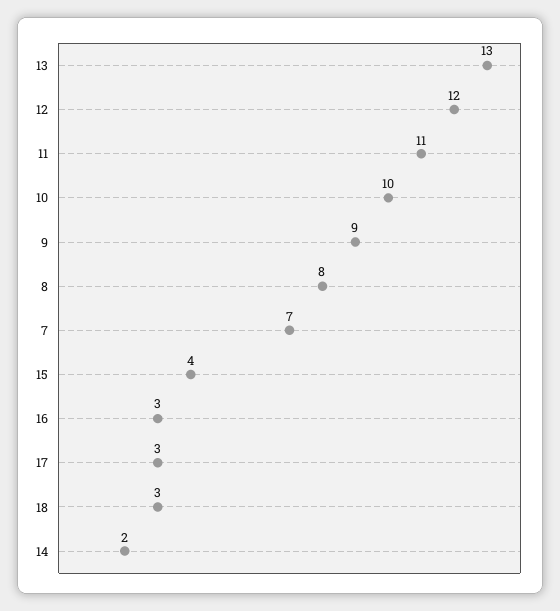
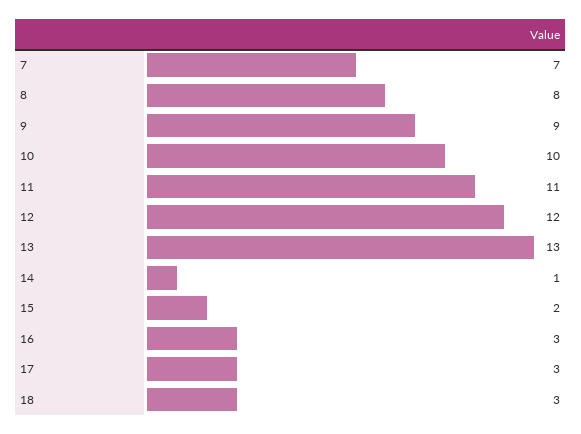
  {
    "13": 13,
    "12": 12,
    "11": 11,
    "10": 10,
    "9": 9,
    "8": 8,
    "7": 7,
-   "15": 4,
+   "15": 2,
    "16": 3,
    "17": 3,
    "18": 3,
-   "14": 2
+   "14": 1
  }

